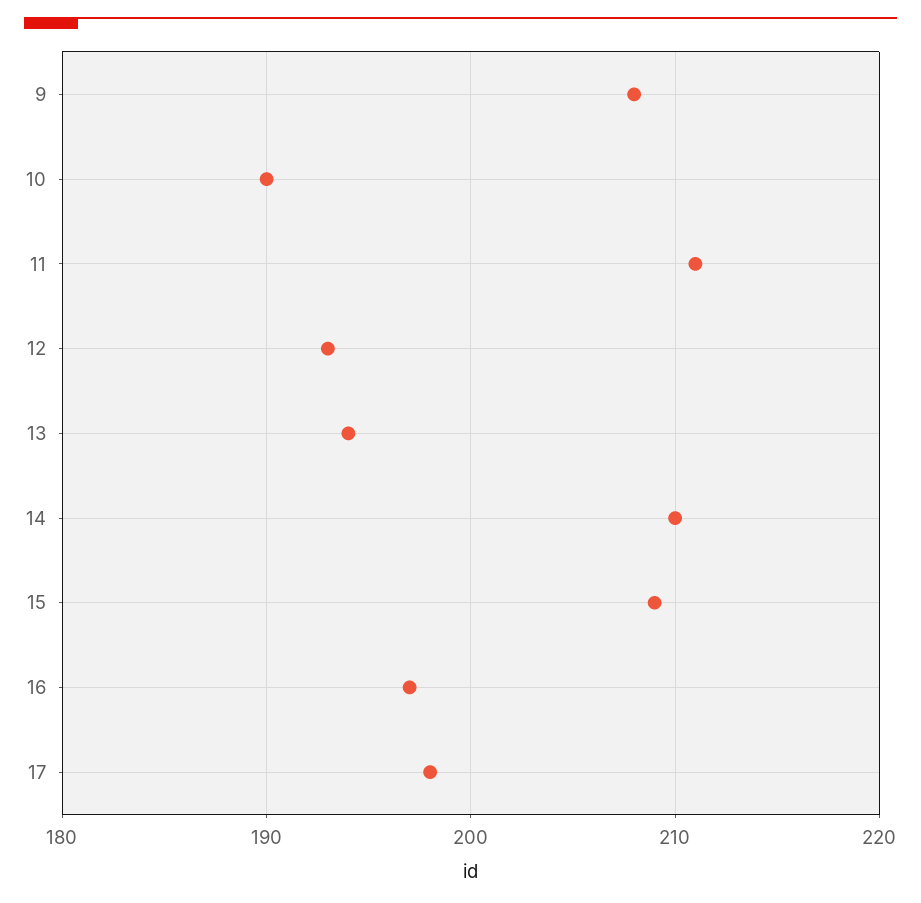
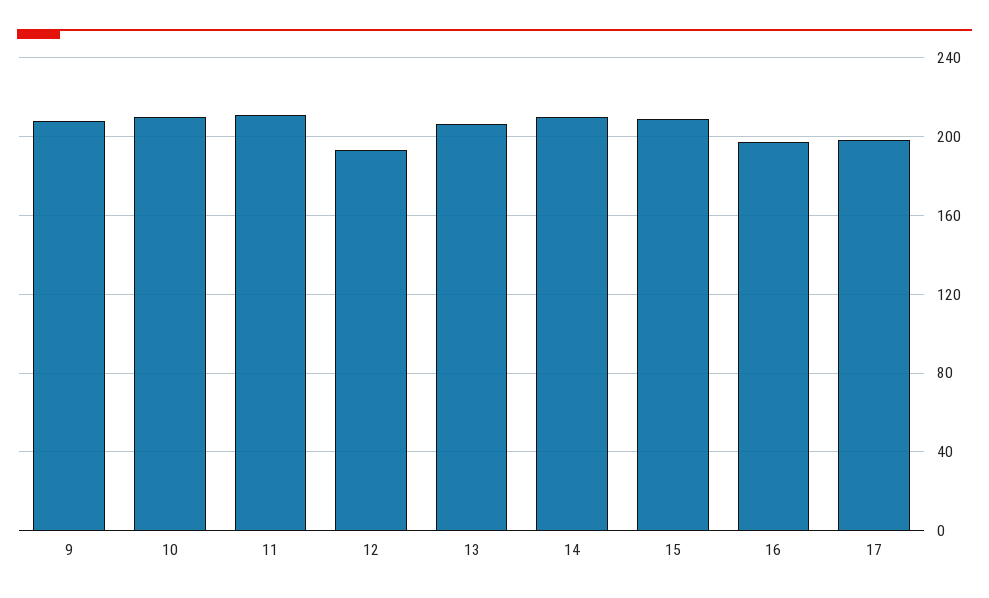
  {
    "9": 208,
-   "10": 190,
+   "10": 210,
    "11": 211,
    "12": 193,
-   "13": 194,
+   "13": 205,
    "14": 210,
    "15": 209,
    "16": 197,
    "17": 198
  }

